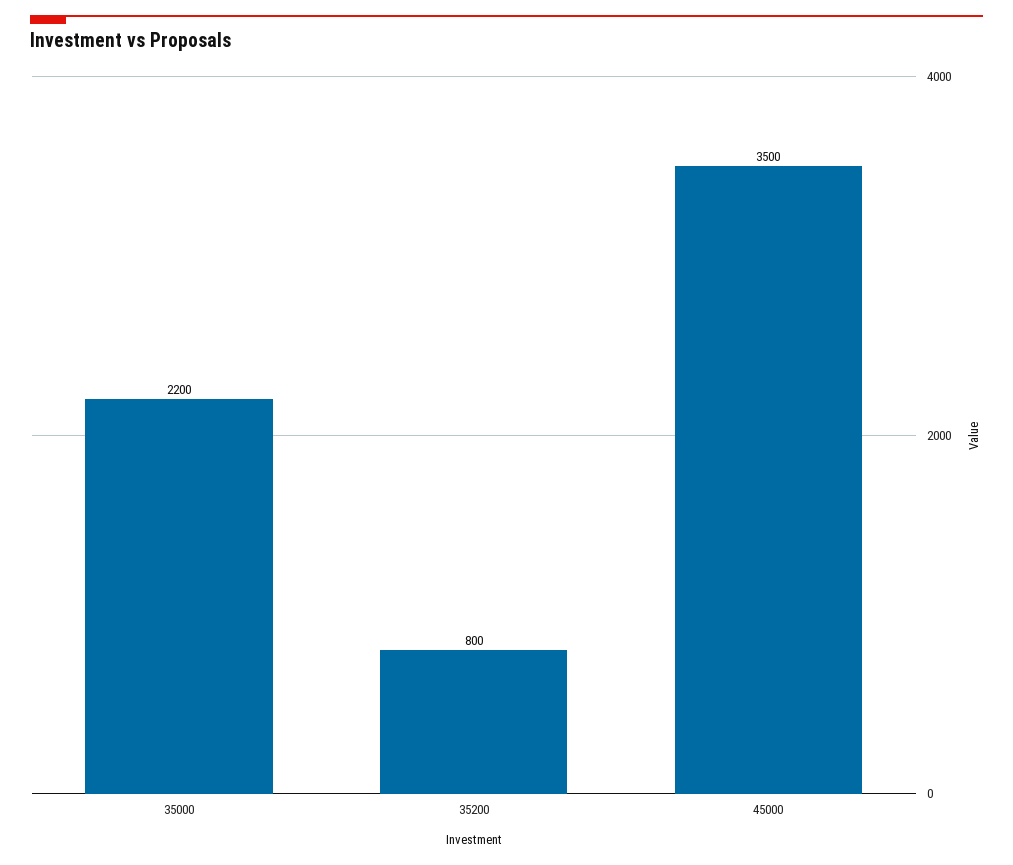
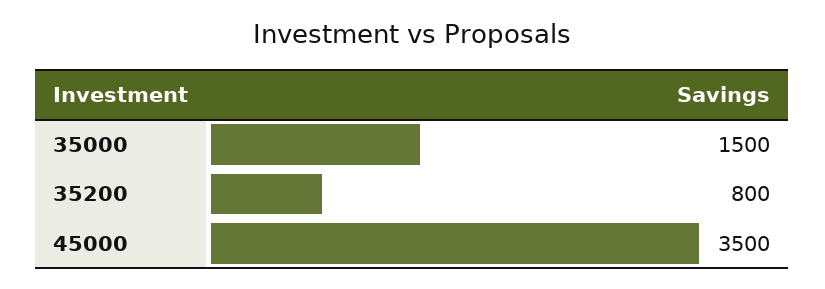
  {
-   "35000": 2200,
+   "35000": 1500,
    "35200": 800,
    "45000": 3500
  }

